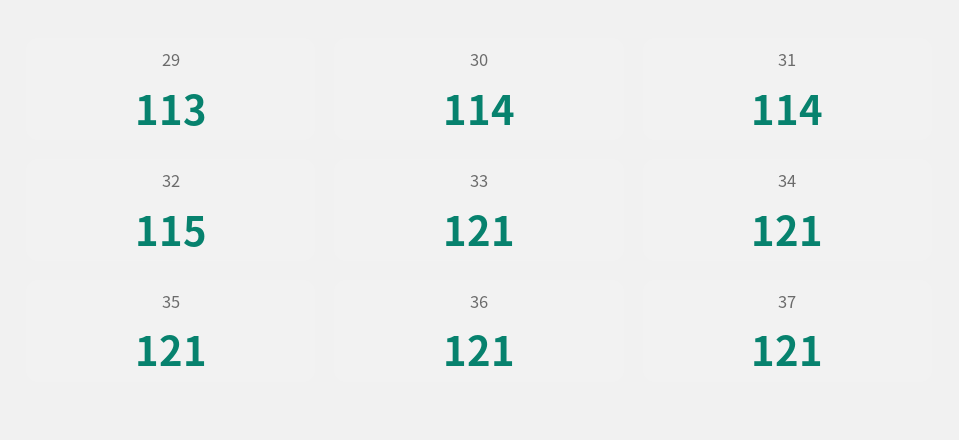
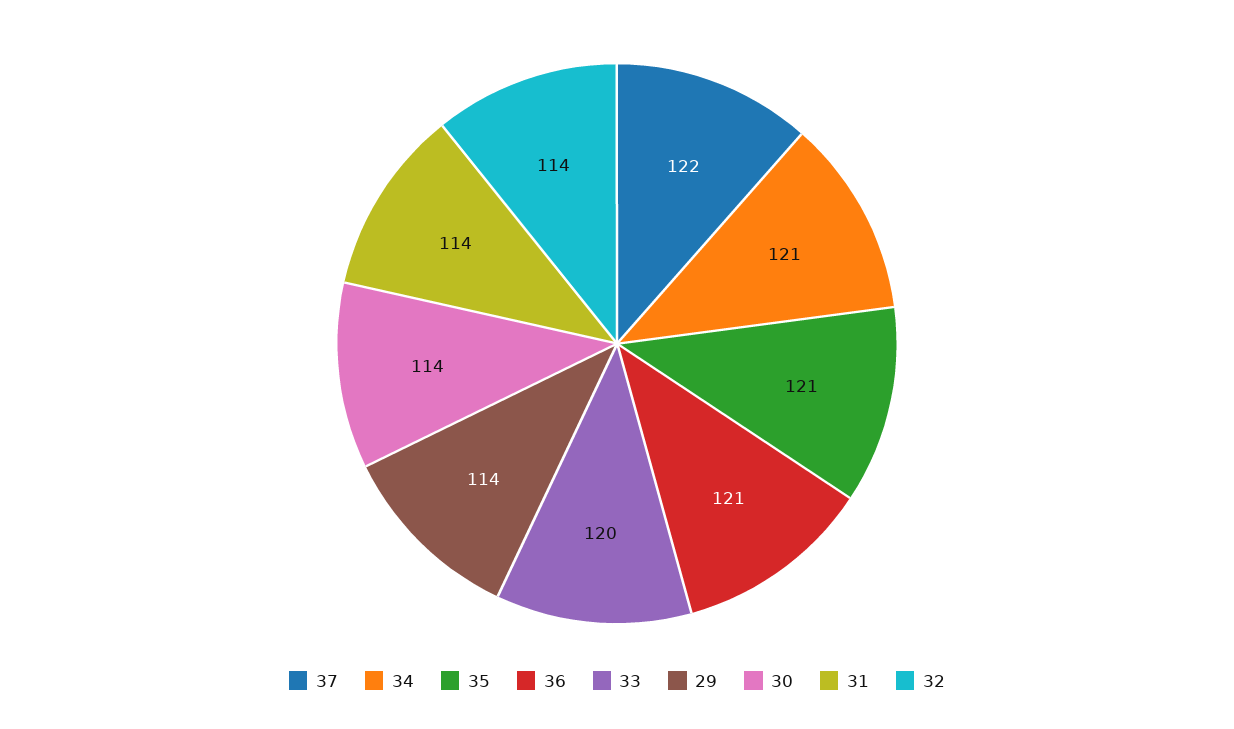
  {
-   "29": 113,
+   "29": 114,
    "30": 114,
    "31": 114,
-   "32": 115,
+   "32": 114,
-   "33": 121,
+   "33": 120,
    "34": 121,
    "35": 121,
    "36": 121,
-   "37": 121
+   "37": 122
  }

